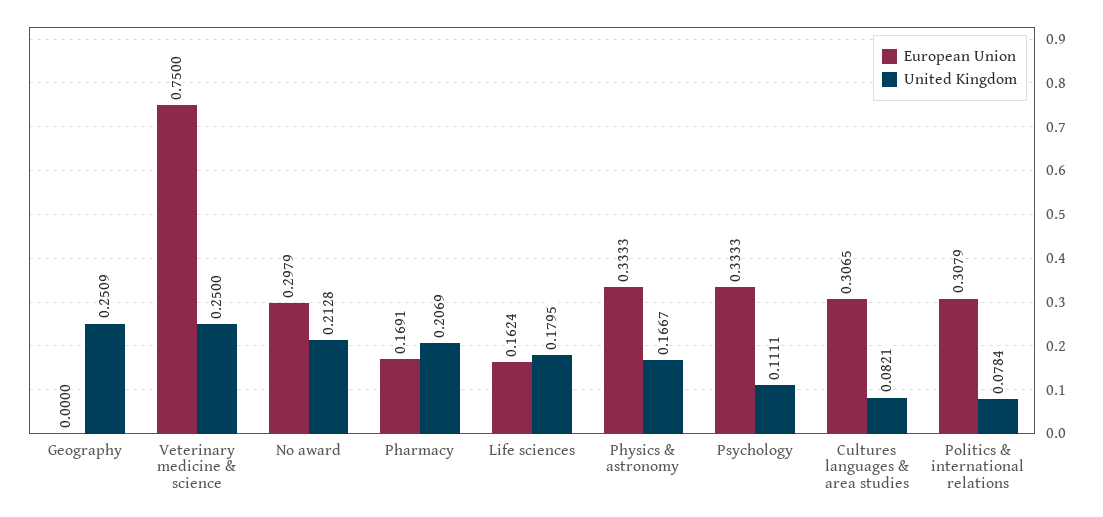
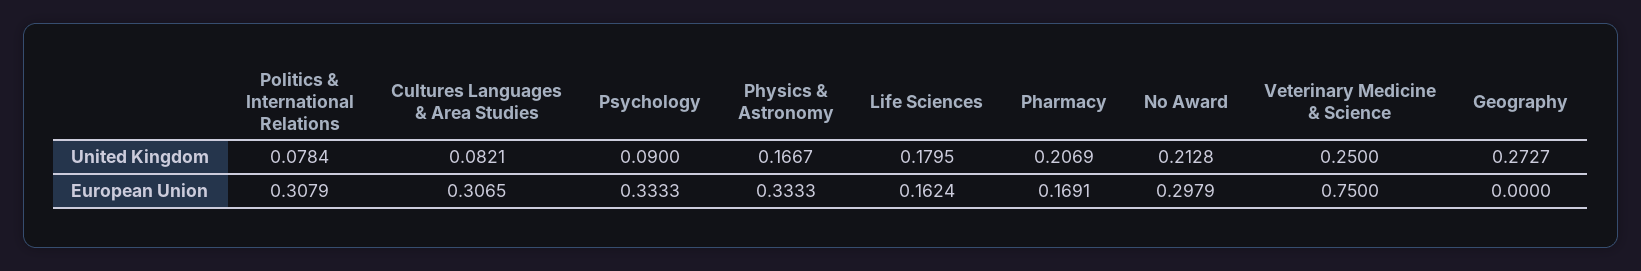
  {
    "European Union": {
      "Geography": 0,
      "Veterinary medicine & science": 0.75,
      "No award": 0.2979,
      "Pharmacy": 0.1691,
      "Life sciences": 0.1624,
      "Physics & astronomy": 0.3333,
      "Psychology": 0.3333,
      "Cultures languages & area studies": 0.3065,
      "Politics & international relations": 0.3079
    },
    "United Kingdom": {
-     "Geography": 0.2509,
+     "Geography": 0.2727,
      "Veterinary medicine & science": 0.25,
      "No award": 0.2128,
      "Pharmacy": 0.2069,
      "Life sciences": 0.1795,
      "Physics & astronomy": 0.1667,
-     "Psychology": 0.1111,
+     "Psychology": 0.09,
      "Cultures languages & area studies": 0.0821,
      "Politics & international relations": 0.0784
    }
  }

